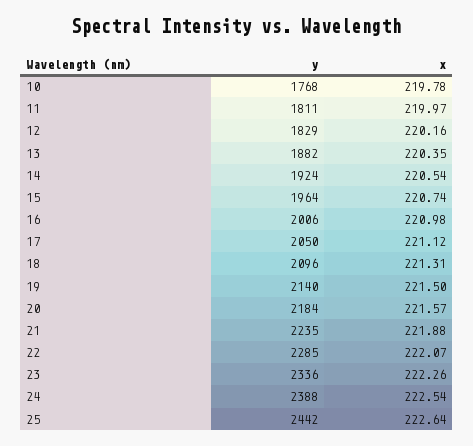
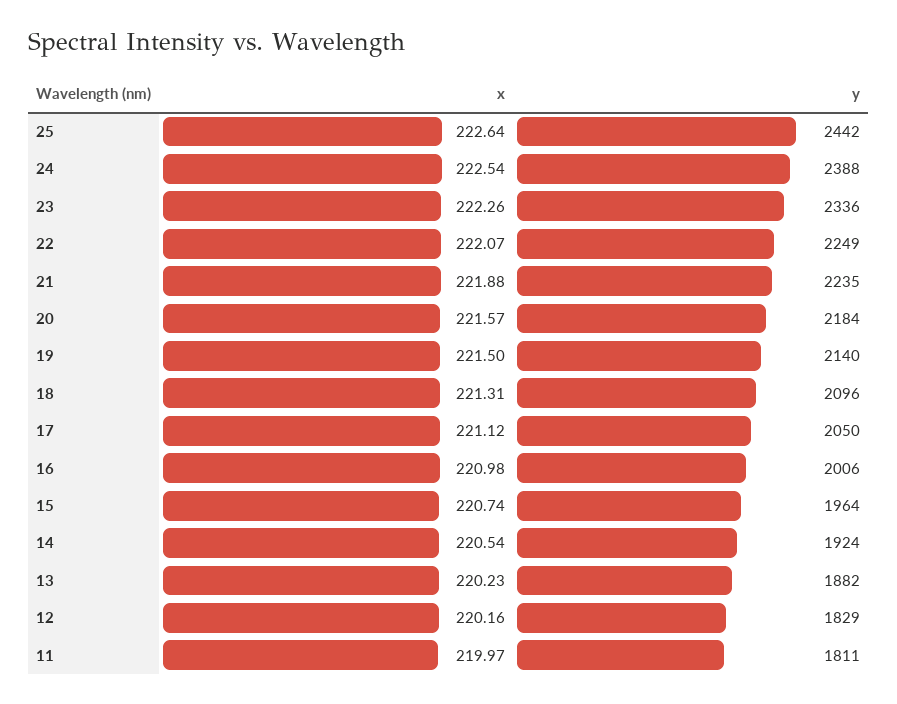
  {
    "y": {
-     "10": 1768,
      "11": 1811,
      "12": 1829,
      "13": 1882,
      "14": 1924,
      "15": 1964,
      "16": 2006,
      "17": 2050,
      "18": 2096,
      "19": 2140,
      "20": 2184,
      "21": 2235,
-     "22": 2285,
+     "22": 2249,
      "23": 2336,
      "24": 2388,
      "25": 2442
    },
    "x": {
-     "10": 219.78,
      "11": 219.97,
      "12": 220.16,
-     "13": 220.35,
+     "13": 220.23,
      "14": 220.54,
      "15": 220.74,
      "16": 220.98,
      "17": 221.12,
      "18": 221.31,
      "19": 221.5,
      "20": 221.57,
      "21": 221.88,
      "22": 222.07,
      "23": 222.26,
      "24": 222.54,
      "25": 222.64
    }
  }

